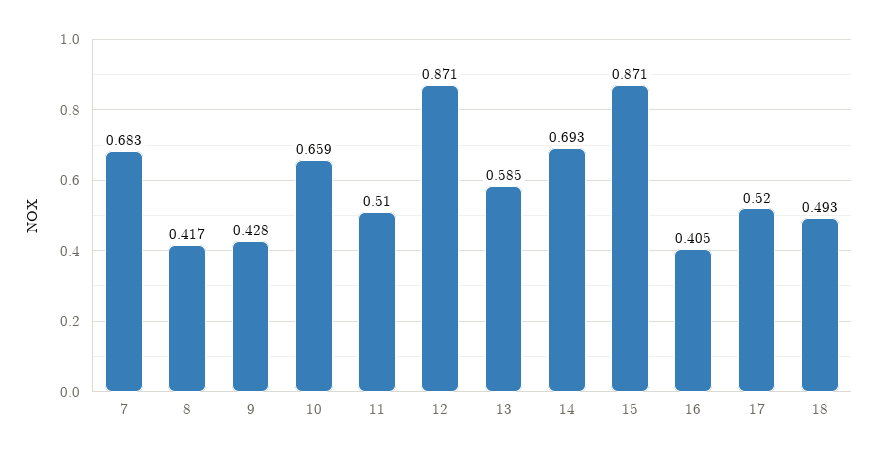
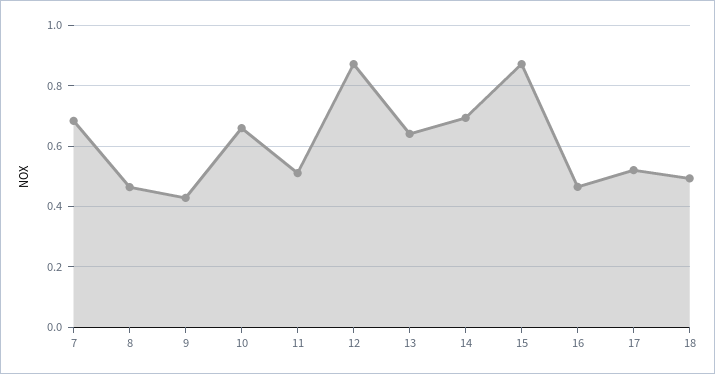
  {
    "7": 0.683,
-   "8": 0.417,
+   "8": 0.46,
    "9": 0.428,
    "10": 0.659,
    "11": 0.51,
    "12": 0.871,
-   "13": 0.585,
+   "13": 0.64,
    "14": 0.693,
    "15": 0.871,
-   "16": 0.405,
+   "16": 0.46,
    "17": 0.52,
    "18": 0.493
  }

